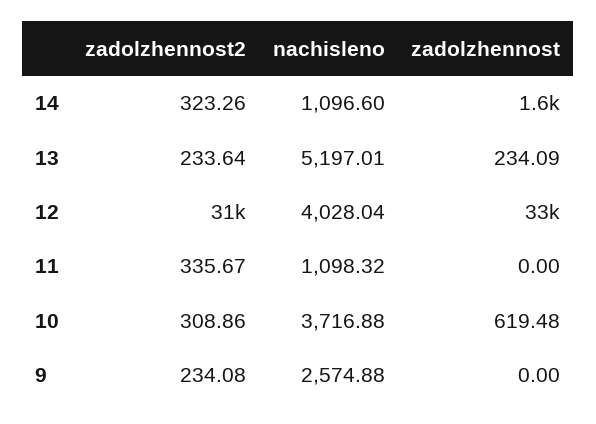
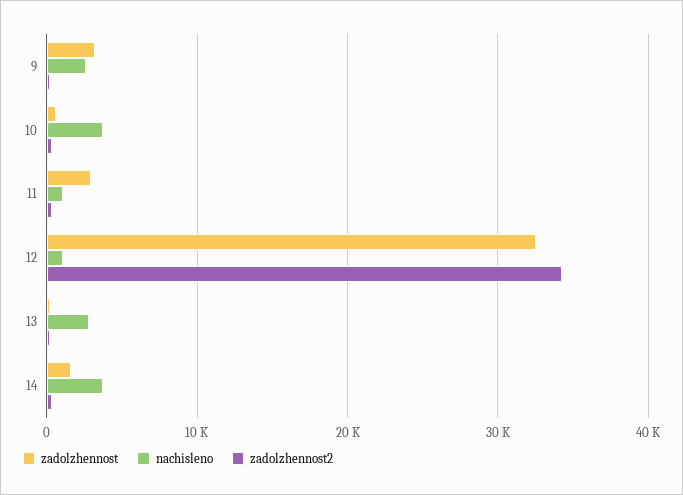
  {
    "zadolzhennost2": {
      "14": 323.26,
      "13": 233.64,
-     "12": 31000,
+     "12": 34000,
      "11": 335.67,
      "10": 308.86,
      "9": 234.08
    },
    "nachisleno": {
-     "14": 1096.6,
+     "14": 4000,
-     "13": 5197.01,
+     "13": 3000,
-     "12": 4028.04,
+     "12": 1000,
      "11": 1098.32,
      "10": 3716.88,
      "9": 2574.88
    },
    "zadolzhennost": {
      "14": 1600,
      "13": 234.09,
      "12": 33000,
-     "11": 0,
+     "11": 3000,
      "10": 619.48,
-     "9": 0
+     "9": 3000
    }
  }

